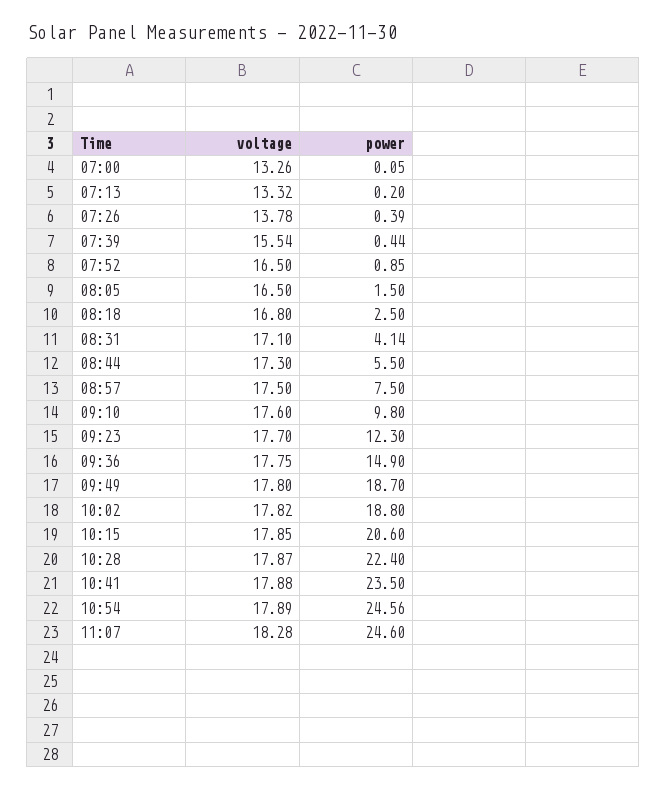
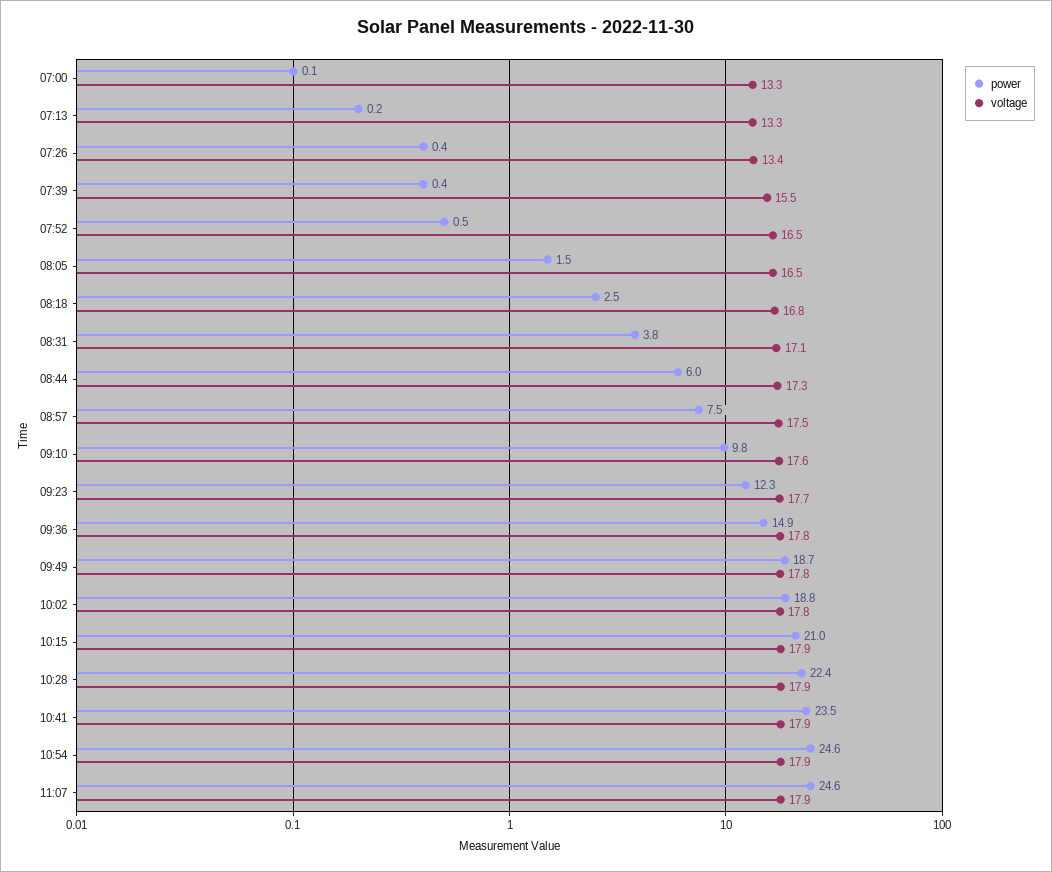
  {
    "voltage": {
      "07:00": 13.26,
      "07:13": 13.32,
-     "07:26": 13.78,
+     "07:26": 13.4,
      "07:39": 15.54,
      "07:52": 16.5,
      "08:05": 16.5,
      "08:18": 16.8,
      "08:31": 17.1,
      "08:44": 17.3,
      "08:57": 17.5,
      "09:10": 17.6,
      "09:23": 17.7,
      "09:36": 17.75,
      "09:49": 17.8,
      "10:02": 17.82,
      "10:15": 17.85,
      "10:28": 17.87,
      "10:41": 17.88,
      "10:54": 17.89,
-     "11:07": 18.28
+     "11:07": 17.9
    },
    "power": {
      "07:00": 0.05,
      "07:13": 0.2,
      "07:26": 0.39,
      "07:39": 0.44,
-     "07:52": 0.85,
+     "07:52": 0.5,
      "08:05": 1.5,
      "08:18": 2.5,
-     "08:31": 4.14,
+     "08:31": 3.8,
-     "08:44": 5.5,
+     "08:44": 6,
      "08:57": 7.5,
      "09:10": 9.8,
      "09:23": 12.3,
      "09:36": 14.9,
      "09:49": 18.7,
      "10:02": 18.8,
-     "10:15": 20.6,
+     "10:15": 21,
      "10:28": 22.4,
      "10:41": 23.5,
      "10:54": 24.56,
      "11:07": 24.6
    }
  }

